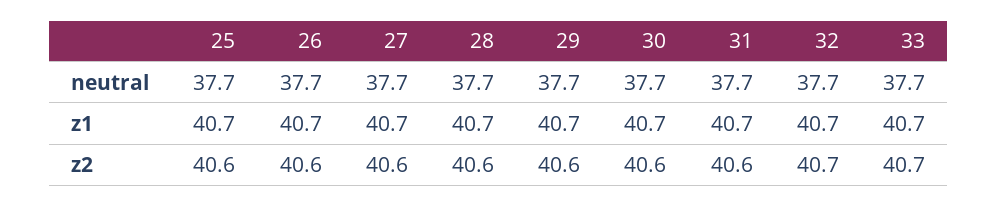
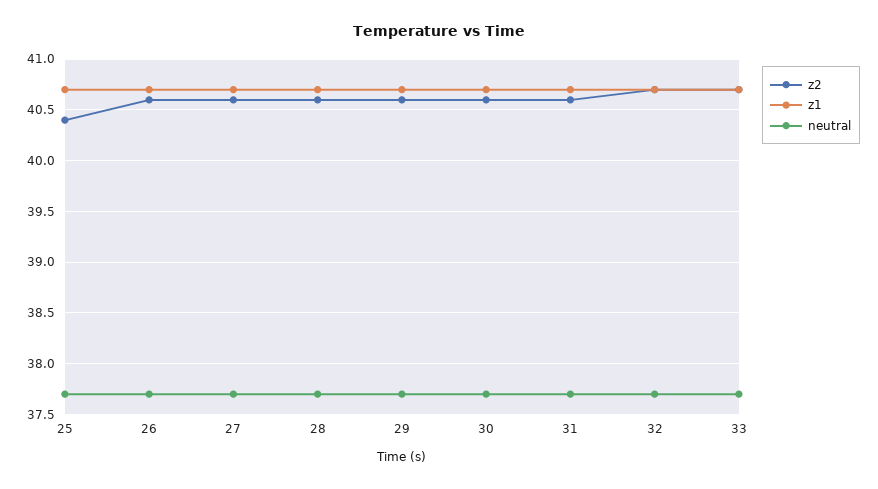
  {
    "neutral": {
      "25": 37.7,
      "26": 37.7,
      "27": 37.7,
      "28": 37.7,
      "29": 37.7,
      "30": 37.7,
      "31": 37.7,
      "32": 37.7,
      "33": 37.7
    },
    "z1": {
      "25": 40.7,
      "26": 40.7,
      "27": 40.7,
      "28": 40.7,
      "29": 40.7,
      "30": 40.7,
      "31": 40.7,
      "32": 40.7,
      "33": 40.7
    },
    "z2": {
-     "25": 40.6,
+     "25": 40.4,
      "26": 40.6,
      "27": 40.6,
      "28": 40.6,
      "29": 40.6,
      "30": 40.6,
      "31": 40.6,
      "32": 40.7,
      "33": 40.7
    }
  }

